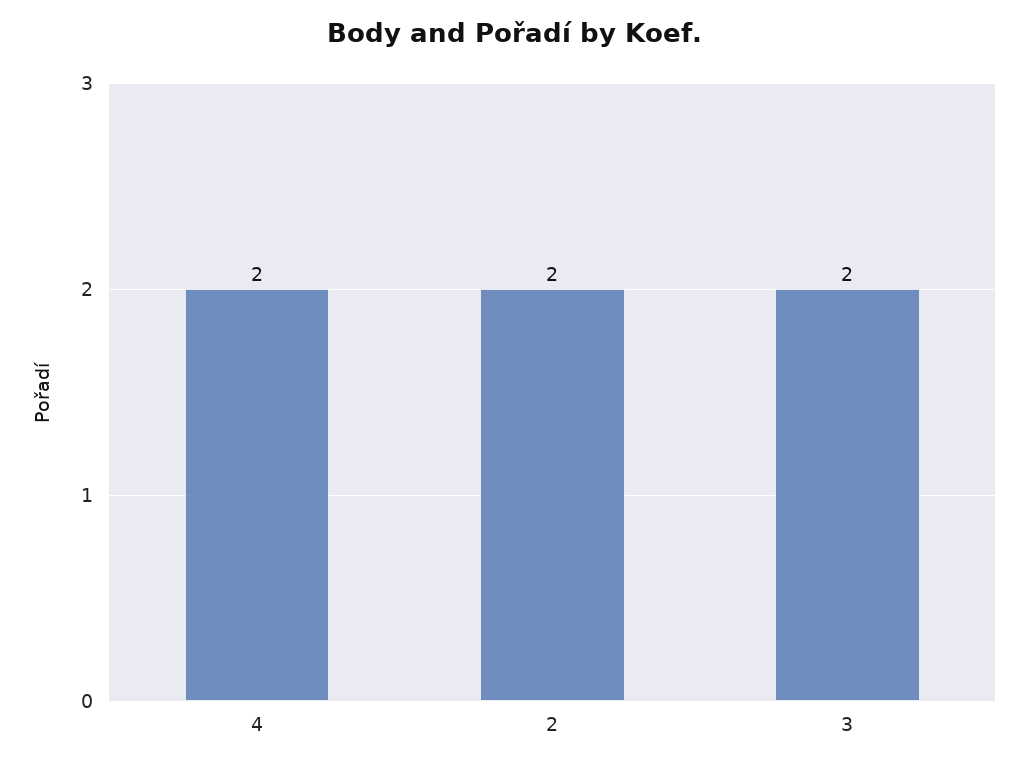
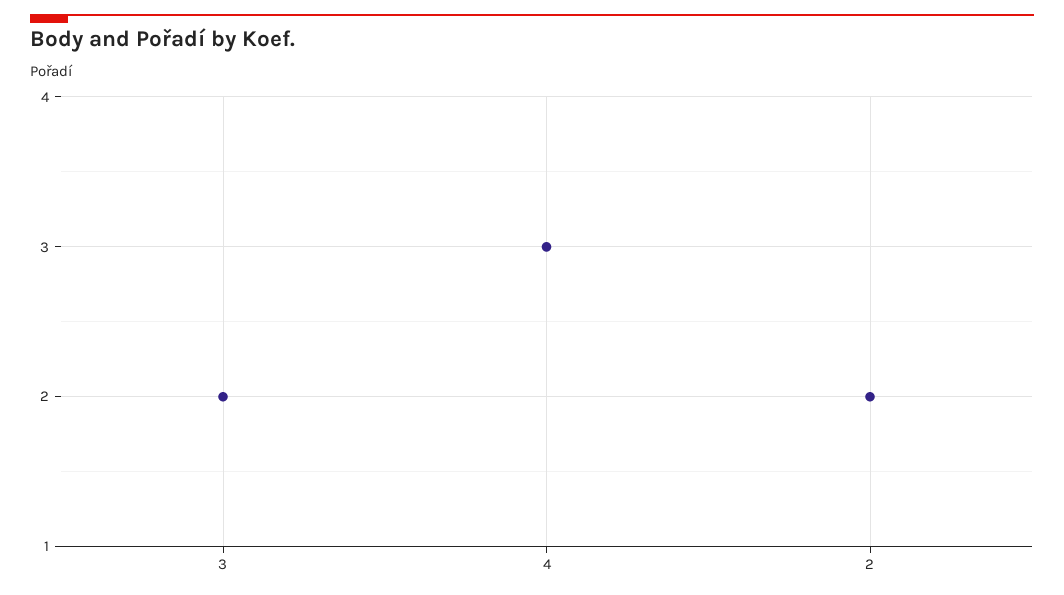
  {
-   "4": 2,
+   "4": 3,
    "2": 2,
    "3": 2
  }

